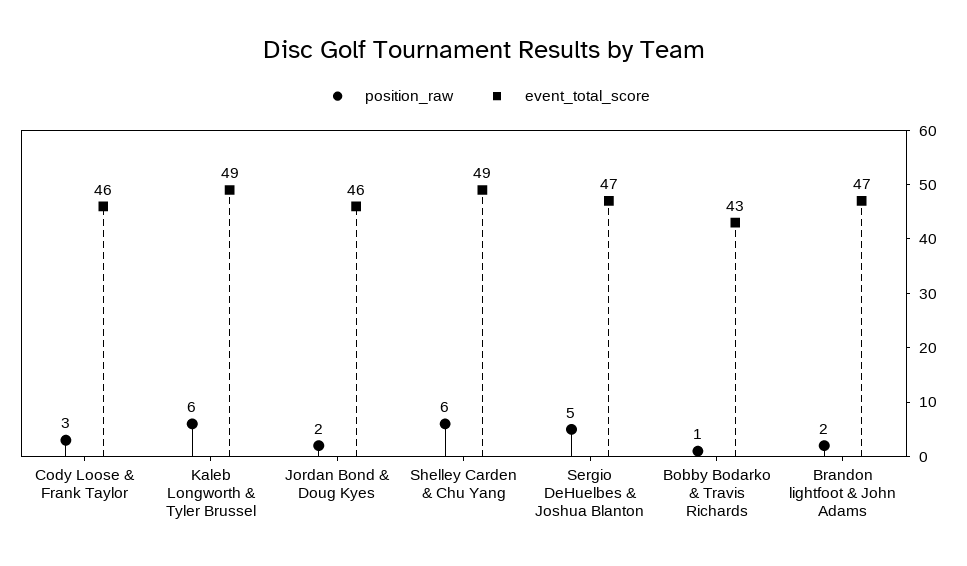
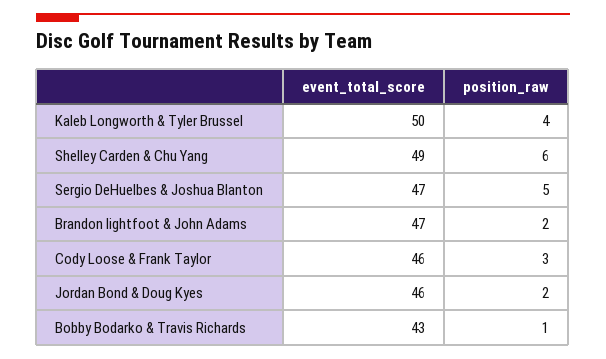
  {
    "position_raw": {
      "Cody Loose & Frank Taylor": 3,
-     "Kaleb Longworth & Tyler Brussel": 6,
+     "Kaleb Longworth & Tyler Brussel": 4,
      "Jordan Bond & Doug Kyes": 2,
      "Shelley Carden & Chu Yang": 6,
      "Sergio DeHuelbes & Joshua Blanton": 5,
      "Bobby Bodarko & Travis Richards": 1,
      "Brandon lightfoot & John Adams": 2
    },
    "event_total_score": {
      "Cody Loose & Frank Taylor": 46,
-     "Kaleb Longworth & Tyler Brussel": 49,
+     "Kaleb Longworth & Tyler Brussel": 50,
      "Jordan Bond & Doug Kyes": 46,
      "Shelley Carden & Chu Yang": 49,
      "Sergio DeHuelbes & Joshua Blanton": 47,
      "Bobby Bodarko & Travis Richards": 43,
      "Brandon lightfoot & John Adams": 47
    }
  }

